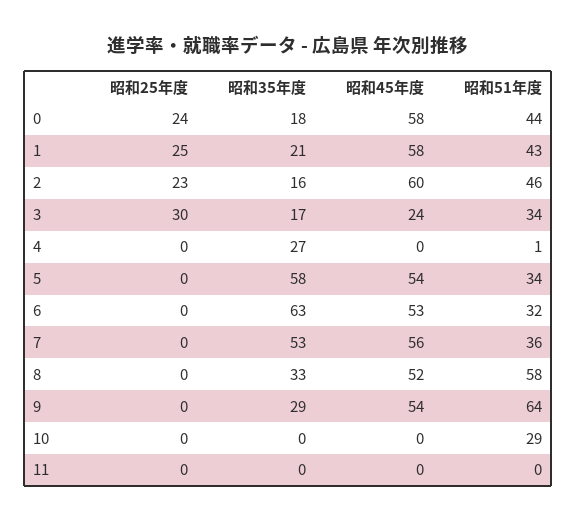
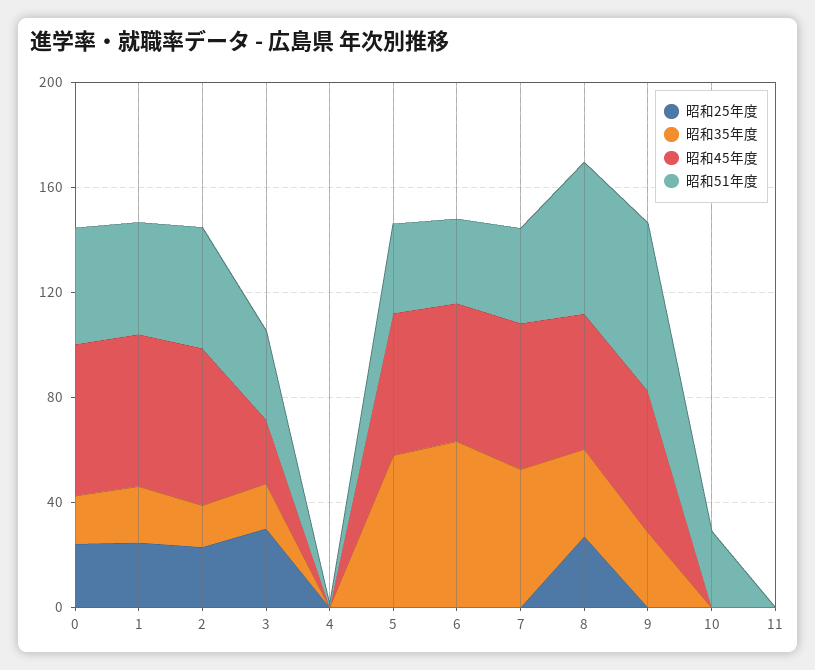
  {
    "昭和25年度": {
      "0": 24,
      "1": 25,
      "2": 23,
      "3": 30,
      "4": 0,
      "5": 0,
      "6": 0,
      "7": 0,
-     "8": 0,
+     "8": 30,
      "9": 0,
      "10": 0,
      "11": 0
    },
    "昭和35年度": {
      "0": 18,
      "1": 21,
      "2": 16,
      "3": 17,
-     "4": 27,
+     "4": 0,
      "5": 58,
      "6": 63,
      "7": 53,
      "8": 33,
      "9": 29,
      "10": 0,
      "11": 0
    },
    "昭和45年度": {
      "0": 58,
      "1": 58,
      "2": 60,
      "3": 24,
      "4": 0,
      "5": 54,
      "6": 53,
      "7": 56,
      "8": 52,
      "9": 54,
      "10": 0,
      "11": 0
    },
    "昭和51年度": {
      "0": 44,
      "1": 43,
      "2": 46,
      "3": 34,
      "4": 1,
      "5": 34,
      "6": 32,
      "7": 36,
      "8": 58,
      "9": 64,
      "10": 29,
      "11": 0
    }
  }

